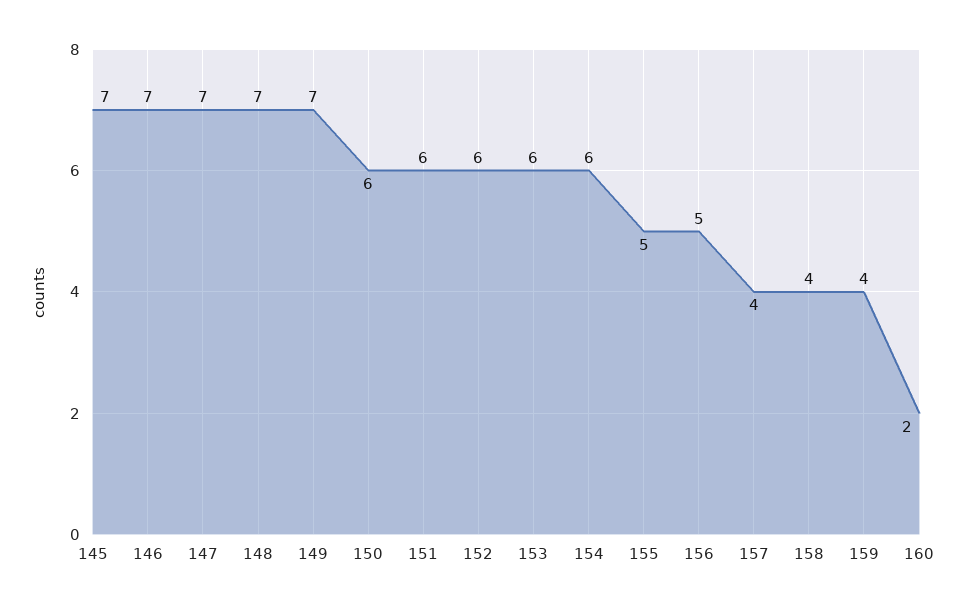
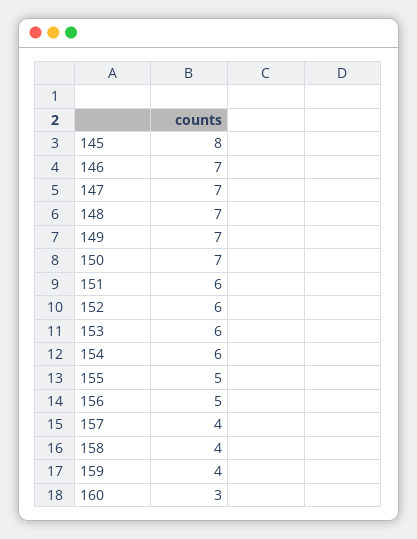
  {
-   "145": 7,
+   "145": 8,
    "146": 7,
    "147": 7,
    "148": 7,
    "149": 7,
-   "150": 6,
+   "150": 7,
    "151": 6,
    "152": 6,
    "153": 6,
    "154": 6,
    "155": 5,
    "156": 5,
    "157": 4,
    "158": 4,
    "159": 4,
-   "160": 2
+   "160": 3
  }

